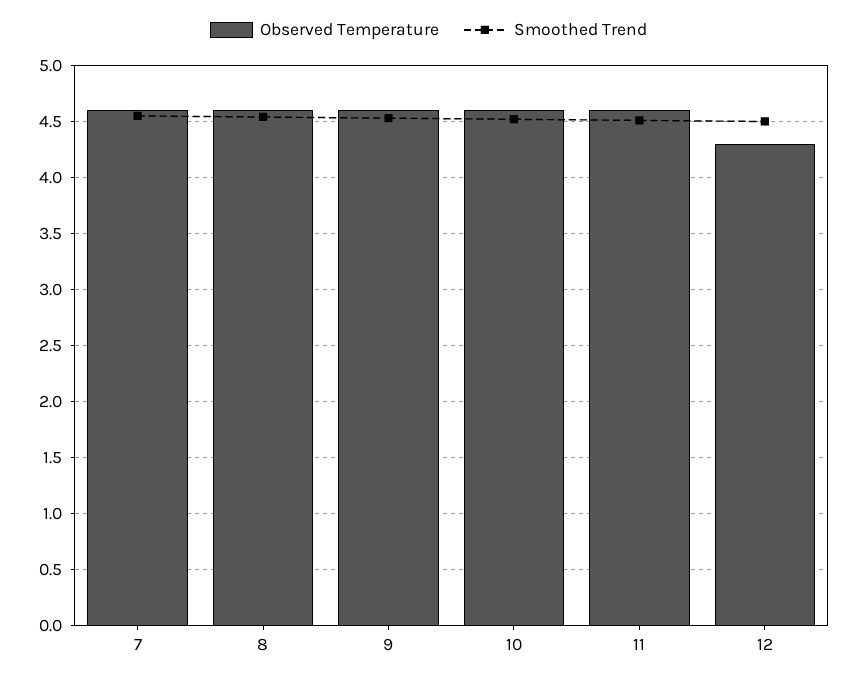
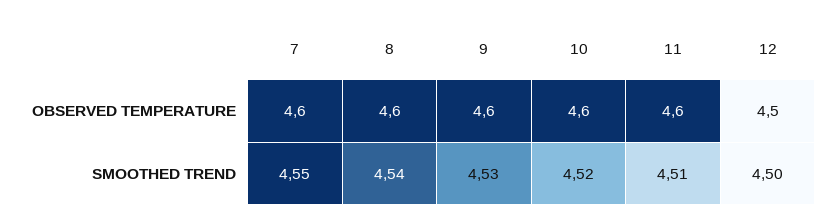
  {
    "Observed Temperature": {
      "7": 4.6,
      "8": 4.6,
      "9": 4.6,
      "10": 4.6,
      "11": 4.6,
-     "12": 4.3
+     "12": 4.5
    },
    "Smoothed Trend": {
      "7": 4.55,
      "8": 4.54,
      "9": 4.53,
      "10": 4.52,
      "11": 4.51,
      "12": 4.5
    }
  }

